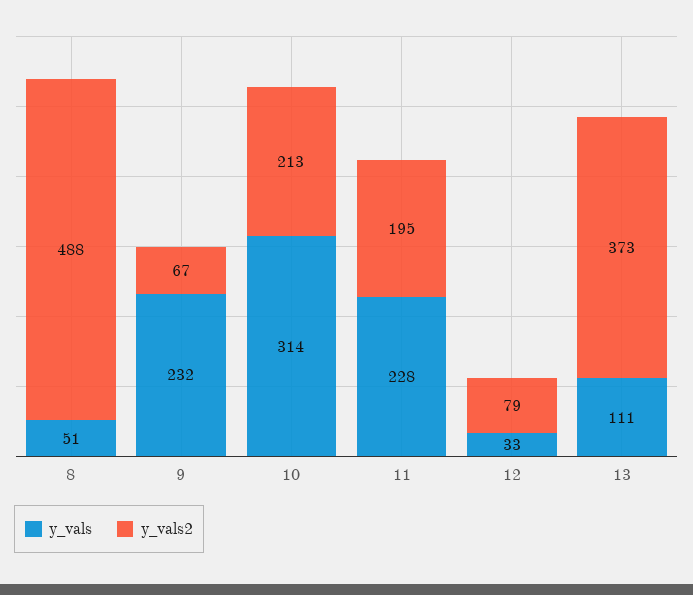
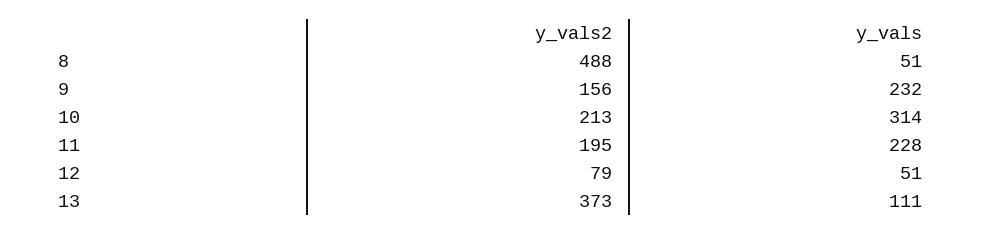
  {
    "y_vals": {
      "8": 51,
      "9": 232,
      "10": 314,
      "11": 228,
-     "12": 33,
+     "12": 51,
      "13": 111
    },
    "y_vals2": {
      "8": 488,
-     "9": 67,
+     "9": 156,
      "10": 213,
      "11": 195,
      "12": 79,
      "13": 373
    }
  }

